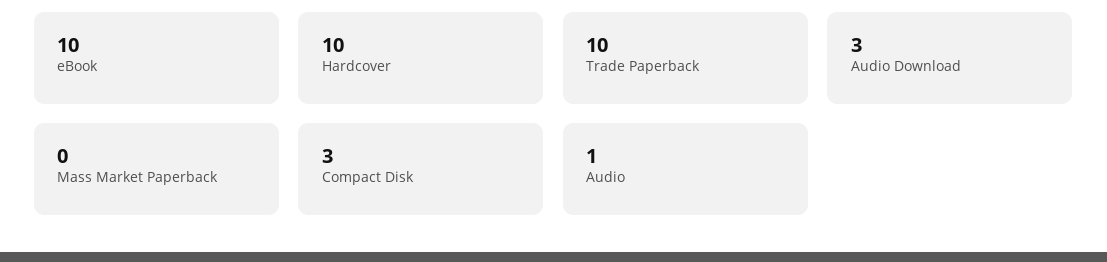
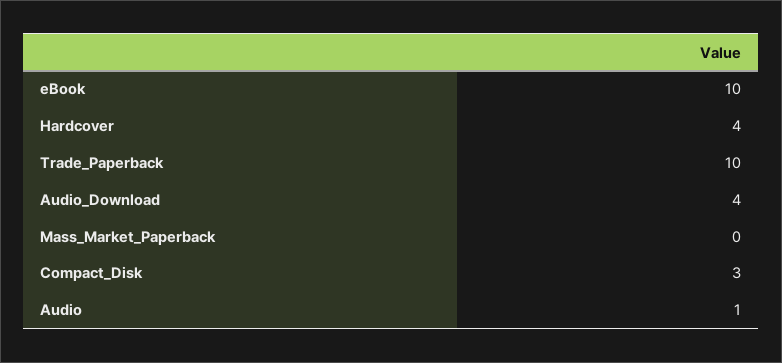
  {
    "eBook": 10,
-   "Hardcover": 10,
+   "Hardcover": 4,
    "Trade Paperback": 10,
-   "Audio Download": 3,
+   "Audio Download": 4,
    "Mass Market Paperback": 0,
    "Compact Disk": 3,
    "Audio": 1
  }

